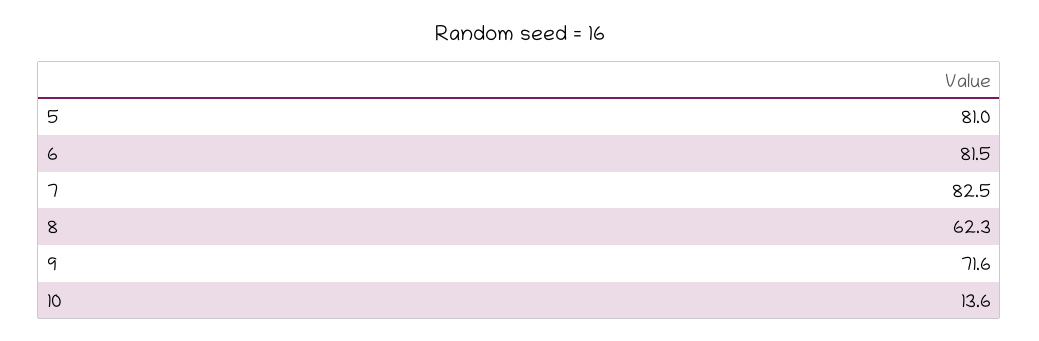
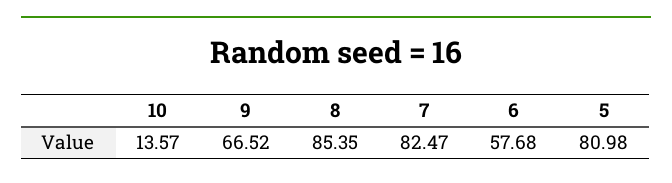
  {
    "5": 80.98,
-   "6": 81.5,
+   "6": 57.68,
    "7": 82.47,
-   "8": 62.3,
+   "8": 85.35,
-   "9": 71.6,
+   "9": 66.52,
    "10": 13.57
  }

